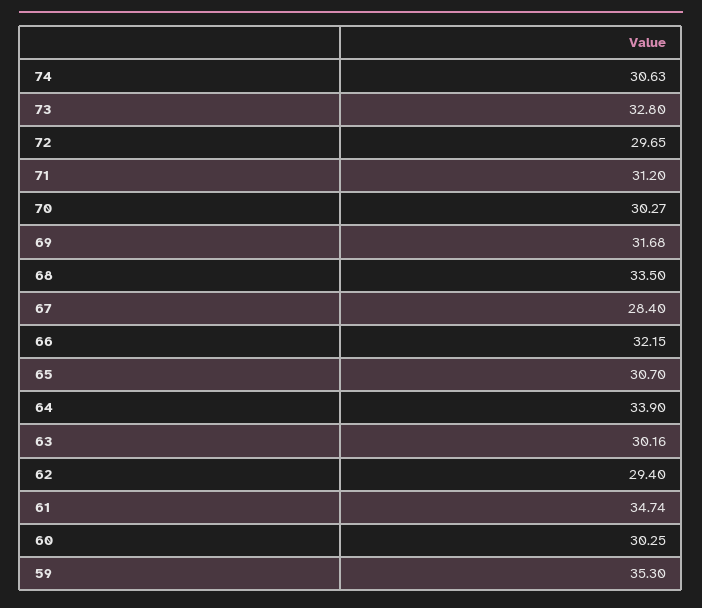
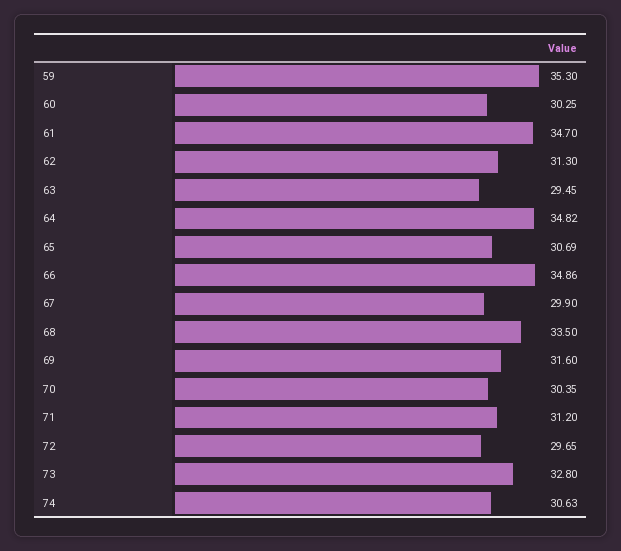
  {
    "74": 30.63,
    "73": 32.8,
    "72": 29.65,
    "71": 31.2,
-   "70": 30.27,
+   "70": 30.35,
-   "69": 31.68,
+   "69": 31.6,
    "68": 33.5,
-   "67": 28.4,
+   "67": 29.9,
-   "66": 32.15,
+   "66": 34.86,
-   "65": 30.7,
+   "65": 30.69,
-   "64": 33.9,
+   "64": 34.82,
-   "63": 30.16,
+   "63": 29.45,
-   "62": 29.4,
+   "62": 31.3,
-   "61": 34.74,
+   "61": 34.7,
    "60": 30.25,
    "59": 35.3
  }

